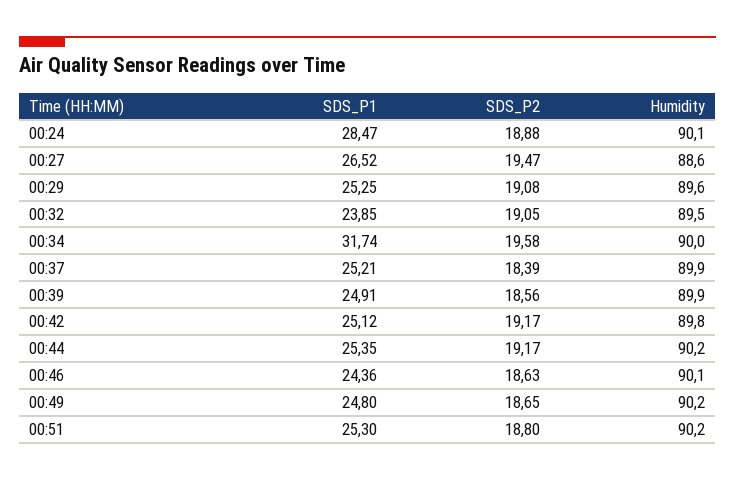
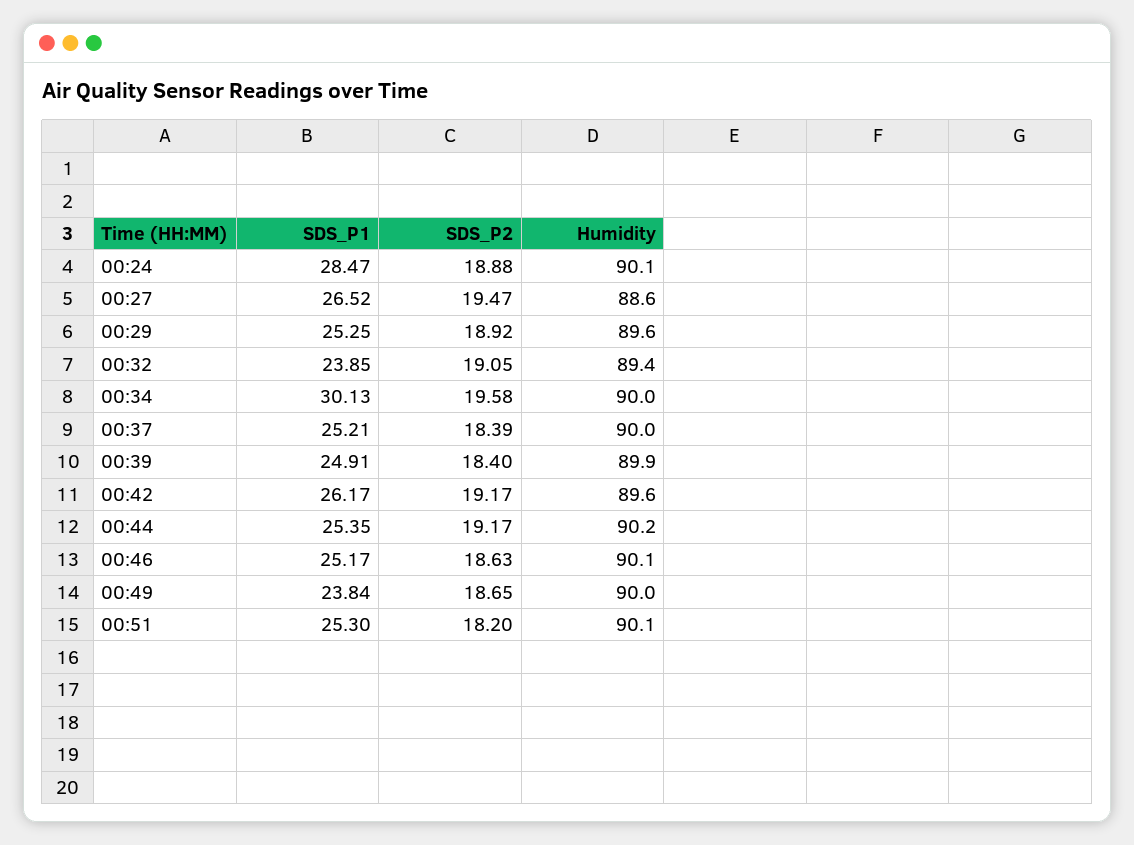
  {
    "SDS_P1": {
      "00:24": 28.47,
      "00:27": 26.52,
      "00:29": 25.25,
      "00:32": 23.85,
-     "00:34": 31.74,
+     "00:34": 30.13,
      "00:37": 25.21,
      "00:39": 24.91,
-     "00:42": 25.12,
+     "00:42": 26.17,
      "00:44": 25.35,
-     "00:46": 24.36,
+     "00:46": 25.17,
-     "00:49": 24.8,
+     "00:49": 23.84,
      "00:51": 25.3
    },
    "SDS_P2": {
      "00:24": 18.88,
      "00:27": 19.47,
-     "00:29": 19.08,
+     "00:29": 18.92,
      "00:32": 19.05,
      "00:34": 19.58,
      "00:37": 18.39,
-     "00:39": 18.56,
+     "00:39": 18.4,
      "00:42": 19.17,
      "00:44": 19.17,
      "00:46": 18.63,
      "00:49": 18.65,
-     "00:51": 18.8
+     "00:51": 18.2
    },
    "Humidity": {
      "00:24": 90.1,
      "00:27": 88.6,
      "00:29": 89.6,
-     "00:32": 89.5,
+     "00:32": 89.4,
      "00:34": 90,
-     "00:37": 89.9,
+     "00:37": 90,
      "00:39": 89.9,
-     "00:42": 89.8,
+     "00:42": 89.6,
      "00:44": 90.2,
      "00:46": 90.1,
-     "00:49": 90.2,
+     "00:49": 90,
-     "00:51": 90.2
+     "00:51": 90.1
    }
  }

